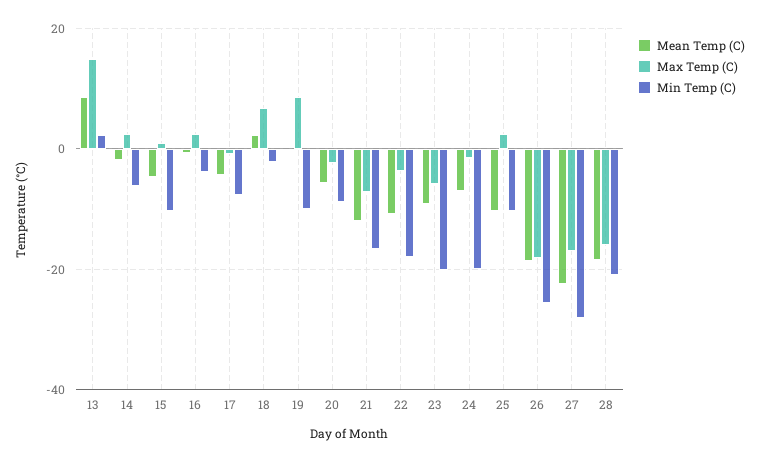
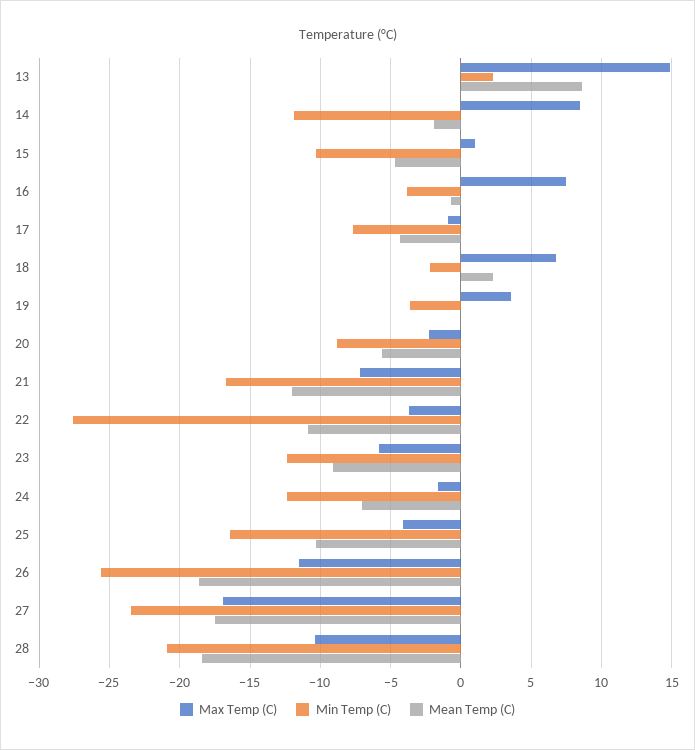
  {
    "Mean Temp (C)": {
      "13": 8.5,
      "14": -2,
      "15": -4.5,
      "16": -0.5,
      "17": -4.5,
      "18": 2.5,
      "19": 0,
      "20": -5.5,
      "21": -12,
      "22": -11,
      "23": -9,
      "24": -7,
      "25": -10.5,
      "26": -18.5,
-     "27": -22,
+     "27": -17.5,
      "28": -18.5
    },
    "Max Temp (C)": {
      "13": 15,
-     "14": 2,
+     "14": 8.5,
      "15": 1,
-     "16": 2,
+     "16": 7.5,
      "17": -1,
      "18": 7,
-     "19": 8,
+     "19": 3.5,
      "20": -2.5,
      "21": -7,
      "22": -3.5,
      "23": -6,
      "24": -1.5,
-     "25": 2,
+     "25": -4,
-     "26": -18,
+     "26": -11.5,
      "27": -17,
-     "28": -16
+     "28": -10.5
    },
    "Min Temp (C)": {
      "13": 2.5,
-     "14": -6,
+     "14": -12,
      "15": -10.5,
      "16": -4,
      "17": -7.5,
      "18": -2,
-     "19": -10,
+     "19": -3.5,
      "20": -9,
      "21": -16.5,
-     "22": -18,
+     "22": -27.5,
-     "23": -20,
+     "23": -12.5,
-     "24": -20,
+     "24": -12.5,
-     "25": -10,
+     "25": -16.5,
      "26": -25.5,
-     "27": -28,
+     "27": -23.5,
      "28": -21
    }
  }

